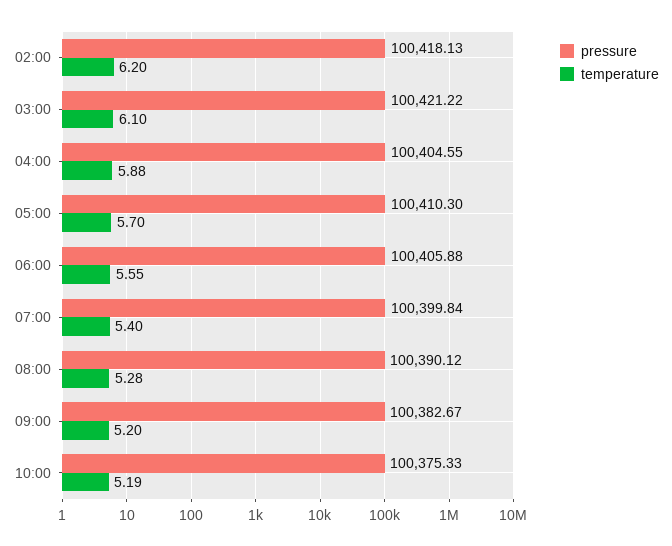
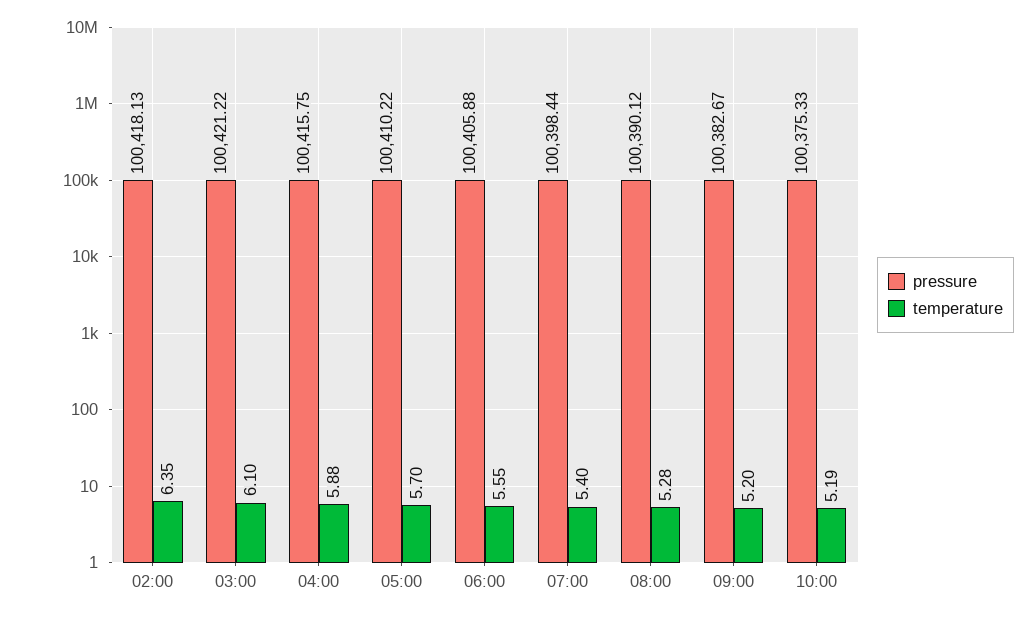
  {
    "pressure": {
      "02:00": 100418.13,
      "03:00": 100421.22,
-     "04:00": 100404.55,
+     "04:00": 100415.75,
-     "05:00": 100410.3,
+     "05:00": 100410.22,
      "06:00": 100405.88,
-     "07:00": 100399.84,
+     "07:00": 100398.44,
      "08:00": 100390.12,
      "09:00": 100382.67,
      "10:00": 100375.33
    },
    "temperature": {
-     "02:00": 6.2,
+     "02:00": 6.35,
      "03:00": 6.1,
      "04:00": 5.88,
      "05:00": 5.7,
      "06:00": 5.55,
      "07:00": 5.4,
      "08:00": 5.28,
      "09:00": 5.2,
      "10:00": 5.19
    }
  }

